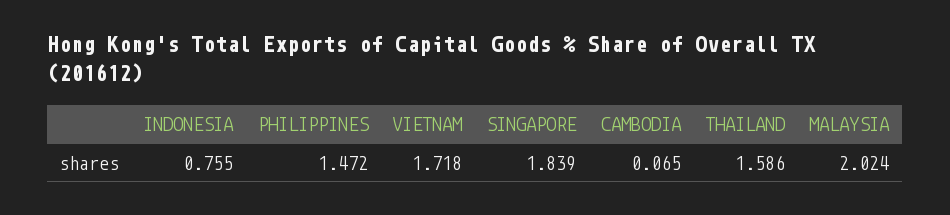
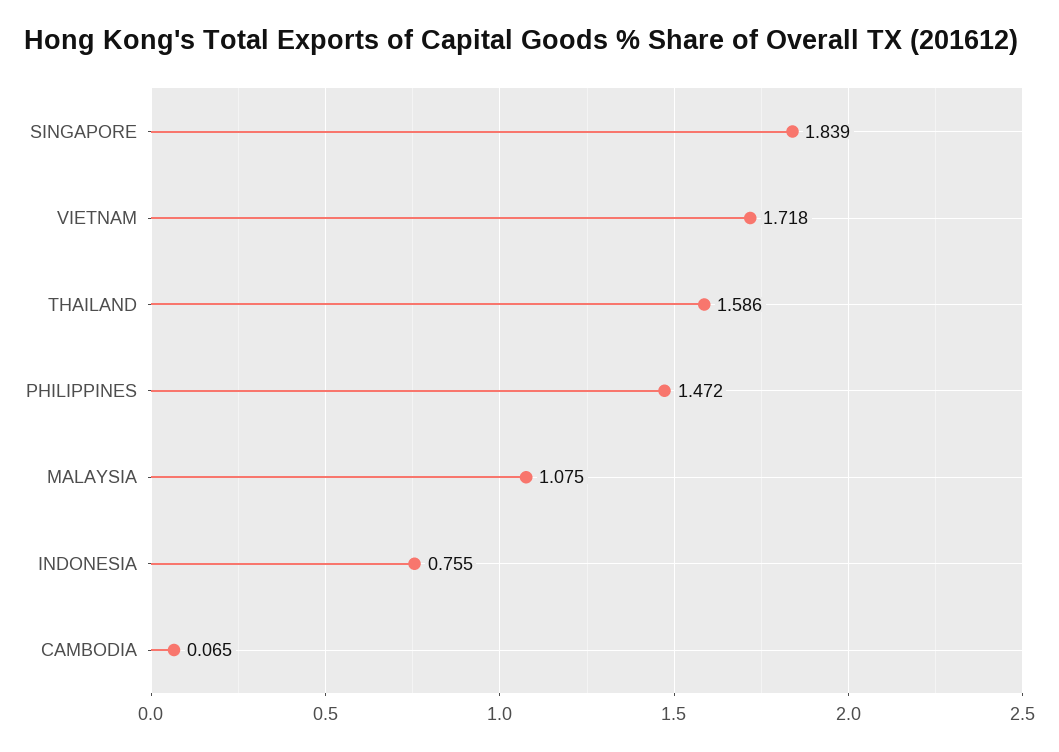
  {
    "INDONESIA": 0.755,
    "PHILIPPINES": 1.472,
    "VIETNAM": 1.718,
    "SINGAPORE": 1.839,
    "CAMBODIA": 0.065,
    "THAILAND": 1.586,
-   "MALAYSIA": 2.024
+   "MALAYSIA": 1.075
  }

